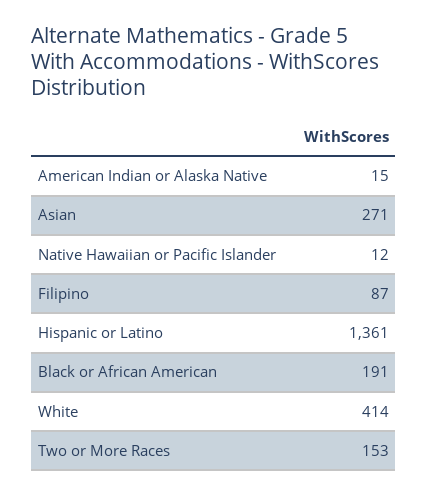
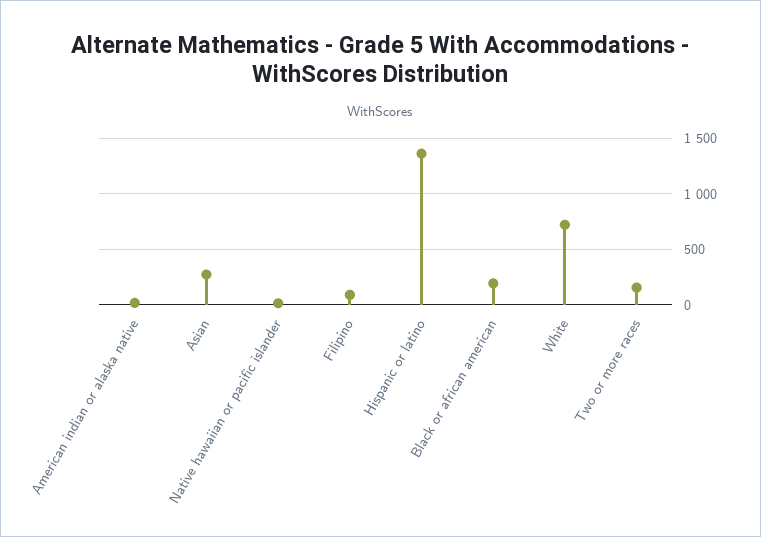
  {
    "American Indian or Alaska Native": 15,
    "Asian": 271,
    "Native Hawaiian or Pacific Islander": 12,
    "Filipino": 87,
    "Hispanic or Latino": 1361,
    "Black or African American": 191,
-   "White": 414,
+   "White": 700,
    "Two or More Races": 153
  }

